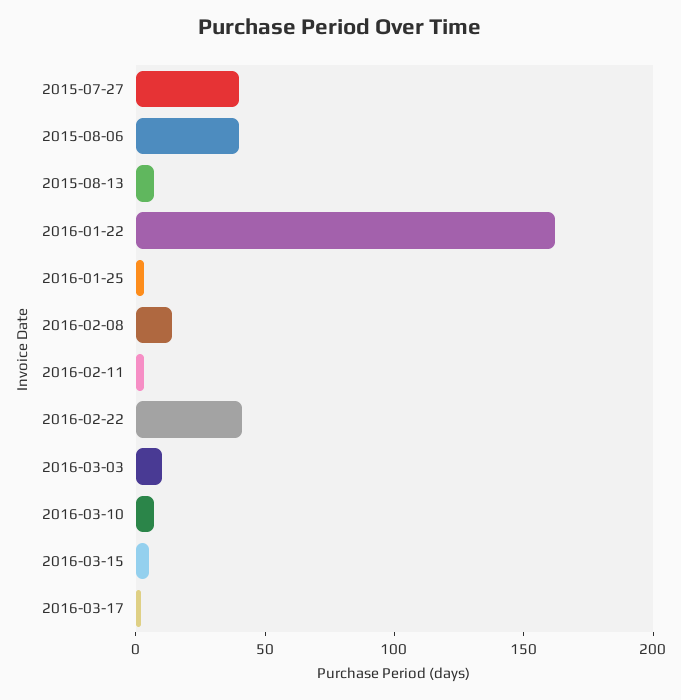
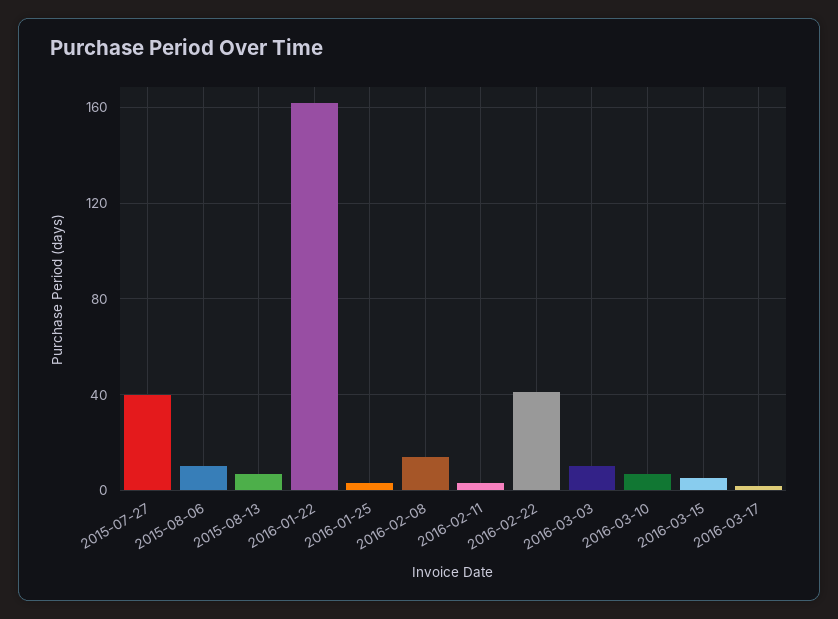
  {
    "2015-07-27": 40,
-   "2015-08-06": 40,
+   "2015-08-06": 10,
    "2015-08-13": 5,
    "2016-01-22": 160,
    "2016-01-25": 5,
    "2016-02-08": 15,
    "2016-02-11": 5,
    "2016-02-22": 40,
    "2016-03-03": 10,
    "2016-03-10": 5,
    "2016-03-15": 5,
    "2016-03-17": 0
  }

